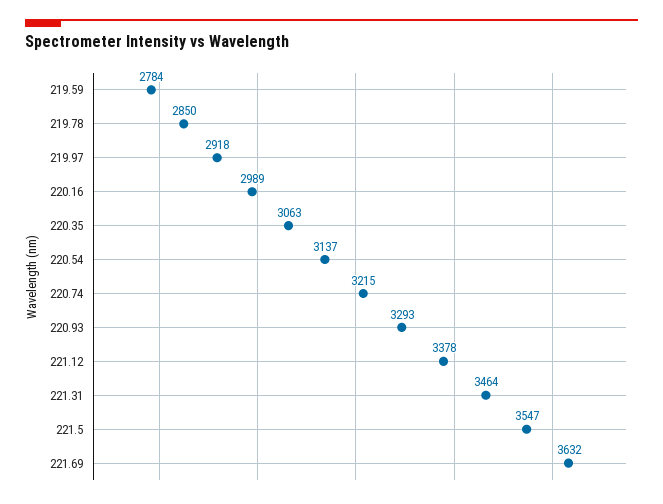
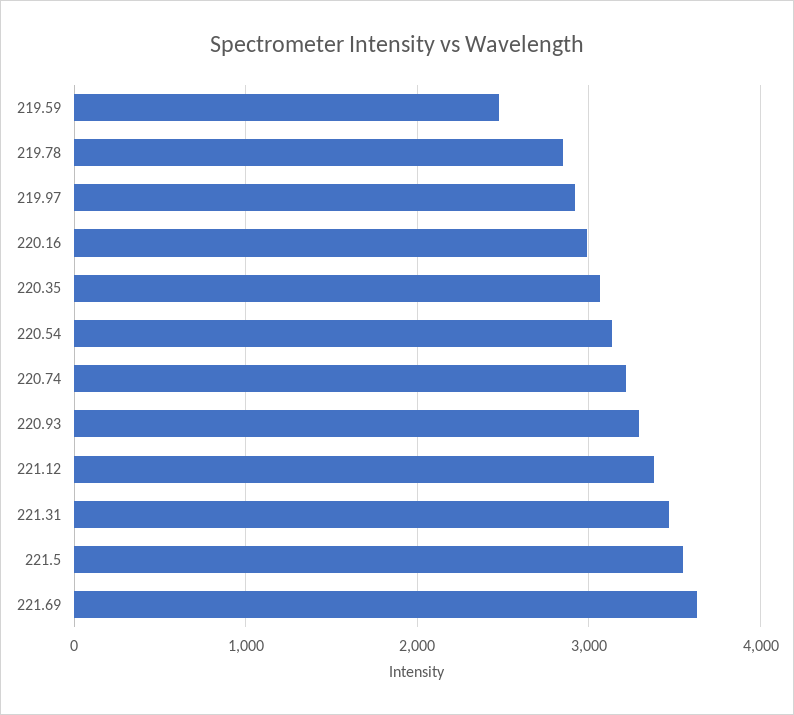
  {
-   "219.59": 2784,
+   "219.59": 2500,
    "219.78": 2850,
    "219.97": 2918,
    "220.16": 2989,
    "220.35": 3063,
    "220.54": 3137,
    "220.74": 3215,
    "220.93": 3293,
    "221.12": 3378,
    "221.31": 3464,
    "221.5": 3547,
    "221.69": 3632
  }

